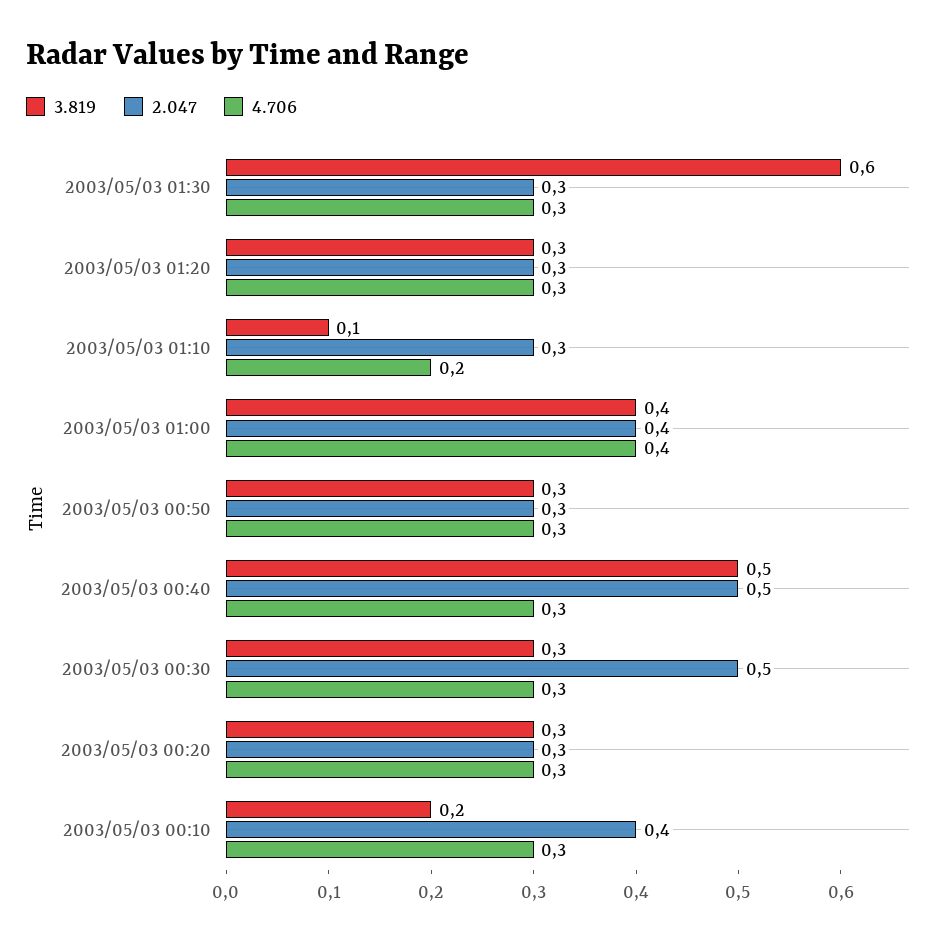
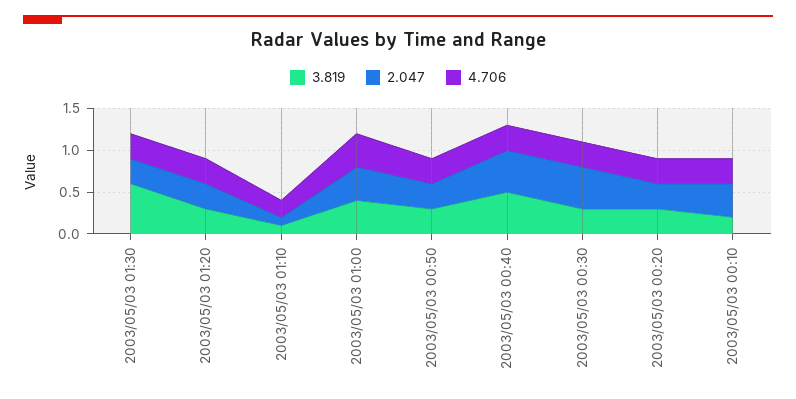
  {
    "3.819": {
      "2003/05/03 01:30": 0.6,
      "2003/05/03 01:20": 0.3,
      "2003/05/03 01:10": 0.1,
      "2003/05/03 01:00": 0.4,
      "2003/05/03 00:50": 0.3,
      "2003/05/03 00:40": 0.5,
      "2003/05/03 00:30": 0.3,
      "2003/05/03 00:20": 0.3,
      "2003/05/03 00:10": 0.2
    },
    "2.047": {
      "2003/05/03 01:30": 0.3,
      "2003/05/03 01:20": 0.3,
-     "2003/05/03 01:10": 0.3,
+     "2003/05/03 01:10": 0.1,
      "2003/05/03 01:00": 0.4,
      "2003/05/03 00:50": 0.3,
      "2003/05/03 00:40": 0.5,
      "2003/05/03 00:30": 0.5,
      "2003/05/03 00:20": 0.3,
      "2003/05/03 00:10": 0.4
    },
    "4.706": {
      "2003/05/03 01:30": 0.3,
      "2003/05/03 01:20": 0.3,
      "2003/05/03 01:10": 0.2,
      "2003/05/03 01:00": 0.4,
      "2003/05/03 00:50": 0.3,
      "2003/05/03 00:40": 0.3,
      "2003/05/03 00:30": 0.3,
      "2003/05/03 00:20": 0.3,
      "2003/05/03 00:10": 0.3
    }
  }

